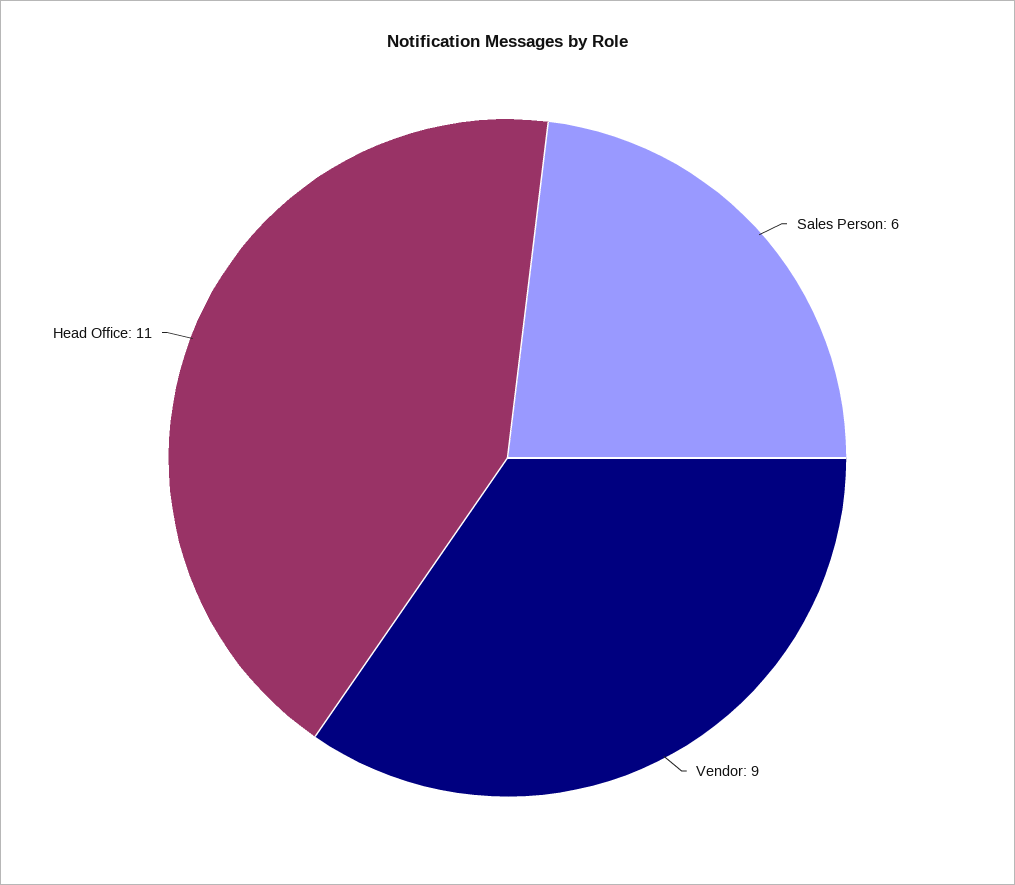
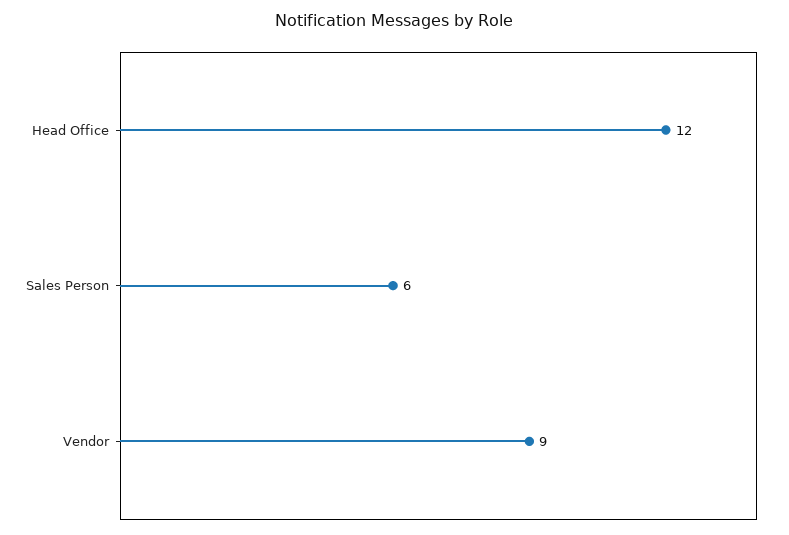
  {
    "Sales Person": 6,
    "Vendor": 9,
-   "Head Office": 11
+   "Head Office": 12
  }

